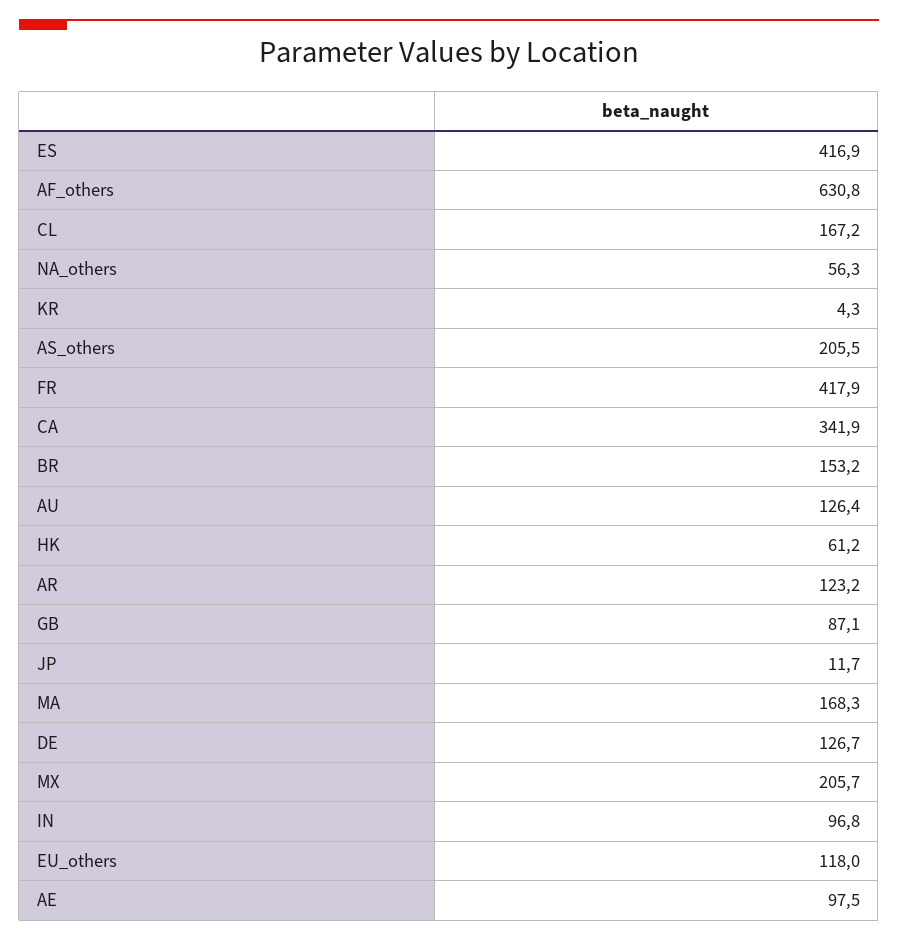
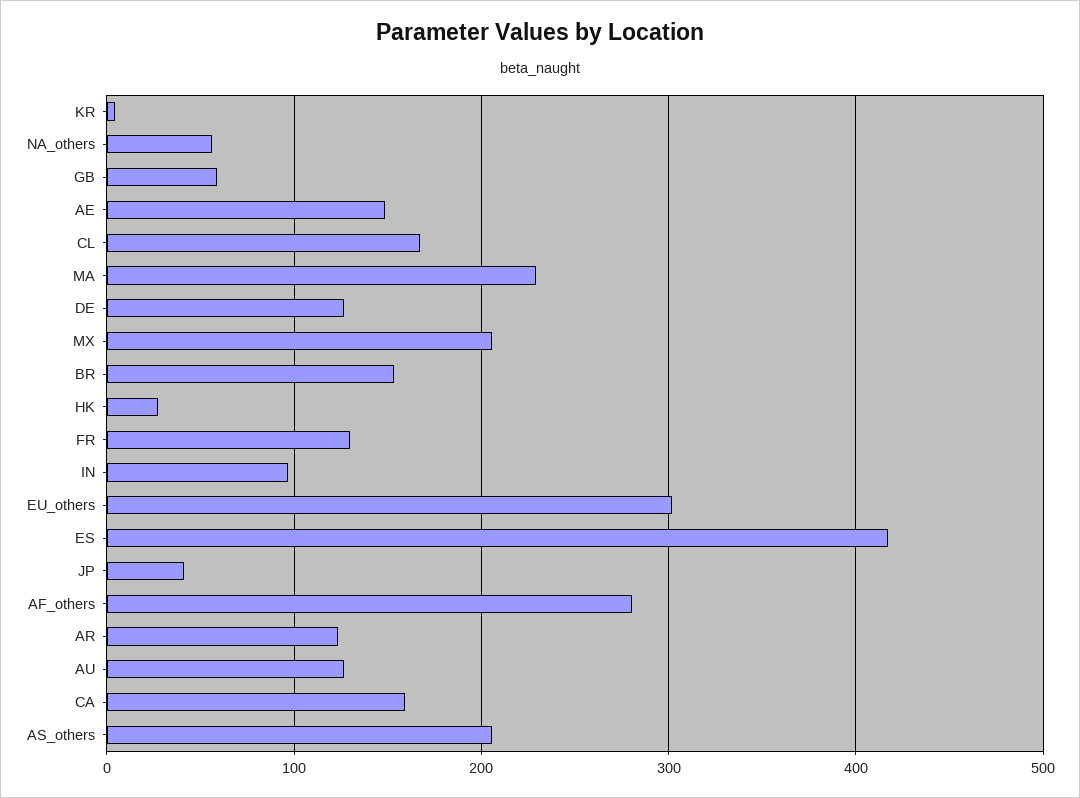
  {
    "ES": 416.9,
-   "AF_others": 630.8,
+   "AF_others": 280,
    "CL": 167.2,
    "NA_others": 56.3,
    "KR": 4.3,
    "AS_others": 205.5,
-   "FR": 417.9,
+   "FR": 130,
-   "CA": 341.9,
+   "CA": 160,
    "BR": 153.2,
    "AU": 126.4,
-   "HK": 61.2,
+   "HK": 30,
    "AR": 123.2,
-   "GB": 87.1,
+   "GB": 60,
-   "JP": 11.7,
+   "JP": 40,
-   "MA": 168.3,
+   "MA": 230,
    "DE": 126.7,
    "MX": 205.7,
    "IN": 96.8,
-   "EU_others": 118,
+   "EU_others": 300,
-   "AE": 97.5
+   "AE": 150
  }

